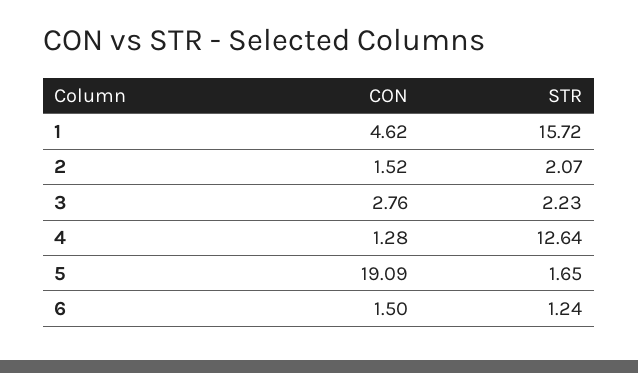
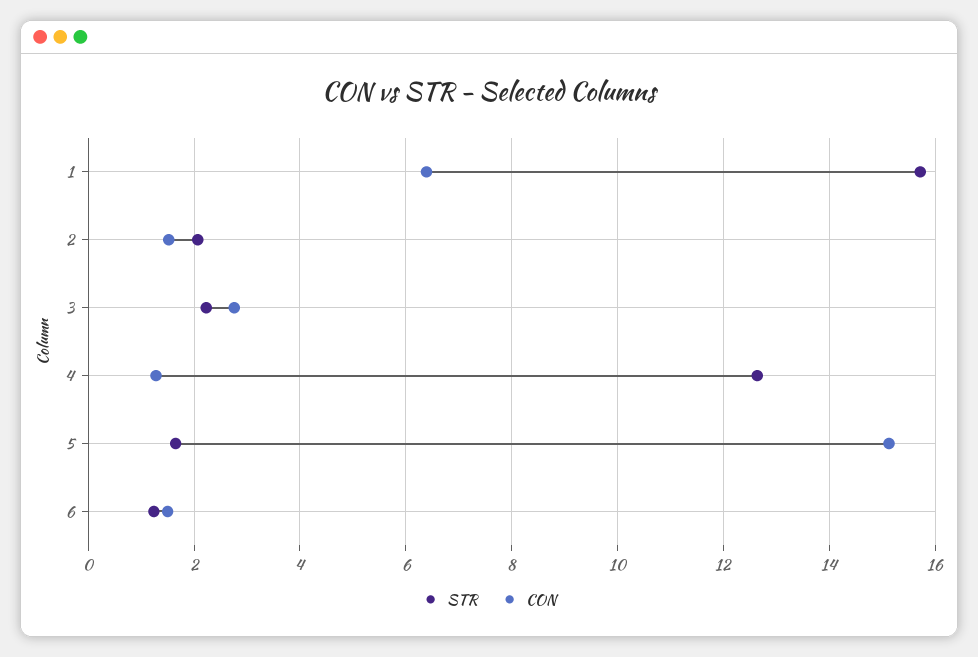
  {
    "CON": {
-     "1": 4.62,
+     "1": 6.4,
      "2": 1.52,
      "3": 2.76,
      "4": 1.28,
-     "5": 19.09,
+     "5": 15.2,
      "6": 1.5
    },
    "STR": {
      "1": 15.72,
      "2": 2.07,
      "3": 2.23,
      "4": 12.64,
      "5": 1.65,
      "6": 1.24
    }
  }

